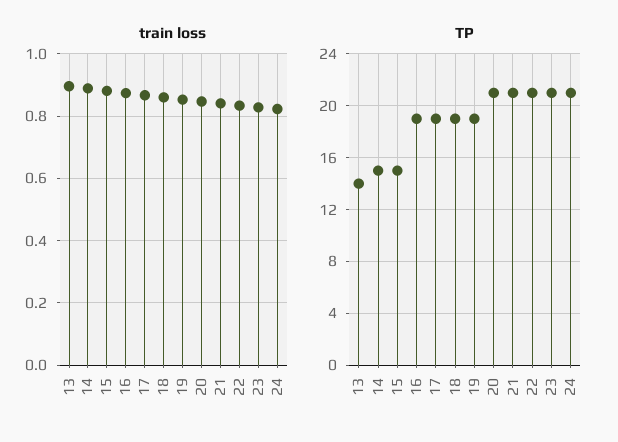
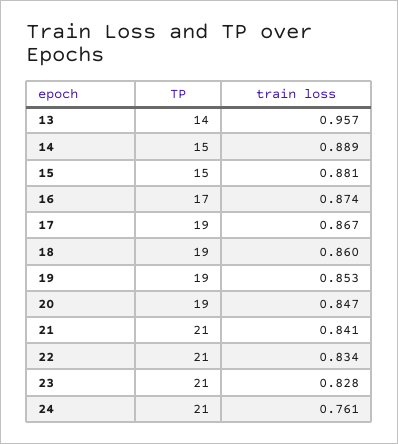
  {
    "train loss": {
-     "13": 0.9,
+     "13": 0.957,
      "14": 0.889,
      "15": 0.881,
      "16": 0.874,
      "17": 0.867,
      "18": 0.86,
      "19": 0.853,
      "20": 0.847,
      "21": 0.841,
      "22": 0.834,
      "23": 0.828,
-     "24": 0.82
+     "24": 0.761
    },
    "TP": {
      "13": 14,
      "14": 15,
      "15": 15,
-     "16": 19,
+     "16": 17,
      "17": 19,
      "18": 19,
      "19": 19,
-     "20": 21,
+     "20": 19,
      "21": 21,
      "22": 21,
      "23": 21,
      "24": 21
    }
  }

